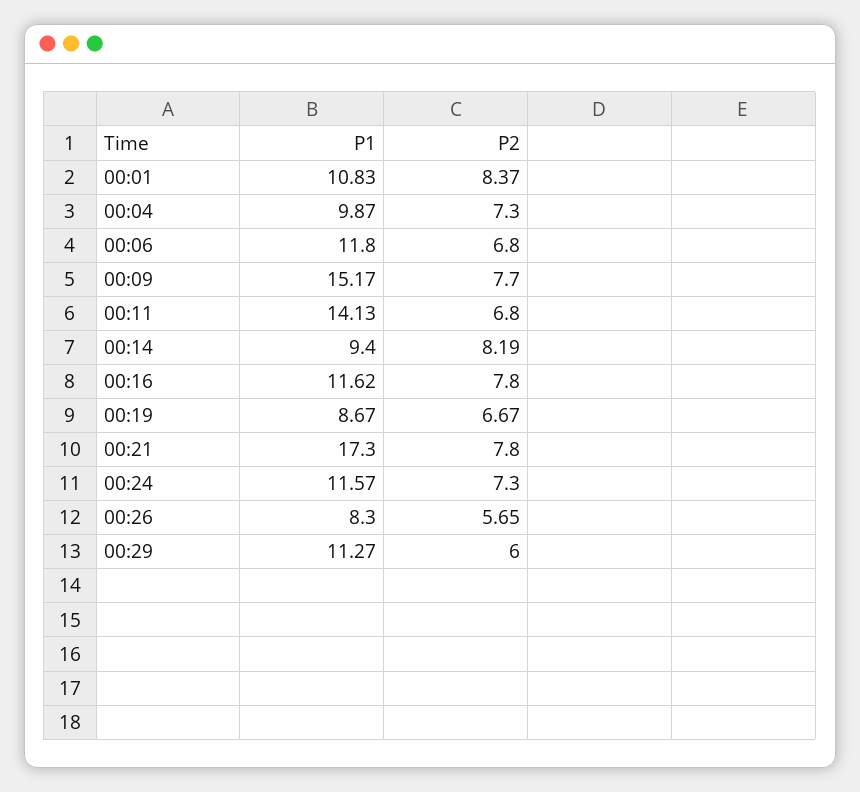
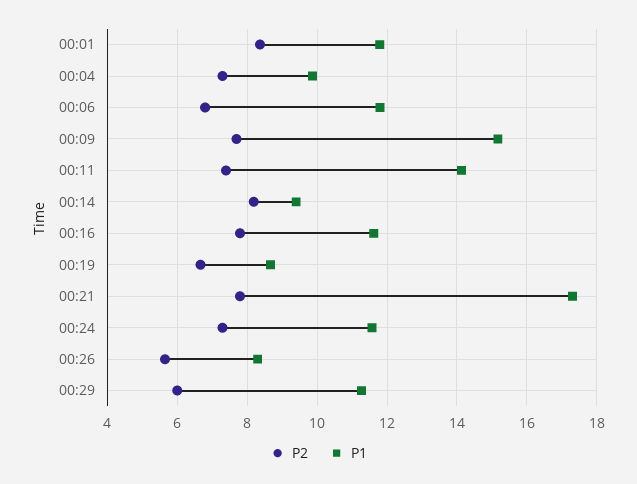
  {
    "P1": {
-     "00:01": 10.83,
+     "00:01": 11.8,
      "00:04": 9.87,
      "00:06": 11.8,
      "00:09": 15.17,
      "00:11": 14.13,
      "00:14": 9.4,
      "00:16": 11.62,
      "00:19": 8.67,
      "00:21": 17.3,
      "00:24": 11.57,
      "00:26": 8.3,
      "00:29": 11.27
    },
    "P2": {
      "00:01": 8.37,
      "00:04": 7.3,
      "00:06": 6.8,
      "00:09": 7.7,
-     "00:11": 6.8,
+     "00:11": 7.4,
      "00:14": 8.19,
      "00:16": 7.8,
      "00:19": 6.67,
      "00:21": 7.8,
      "00:24": 7.3,
      "00:26": 5.65,
      "00:29": 6
    }
  }

